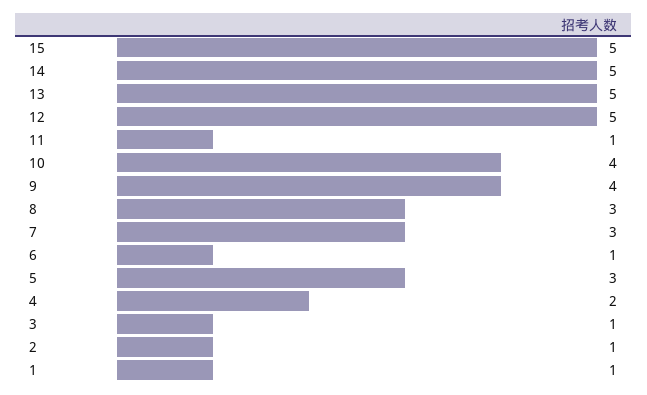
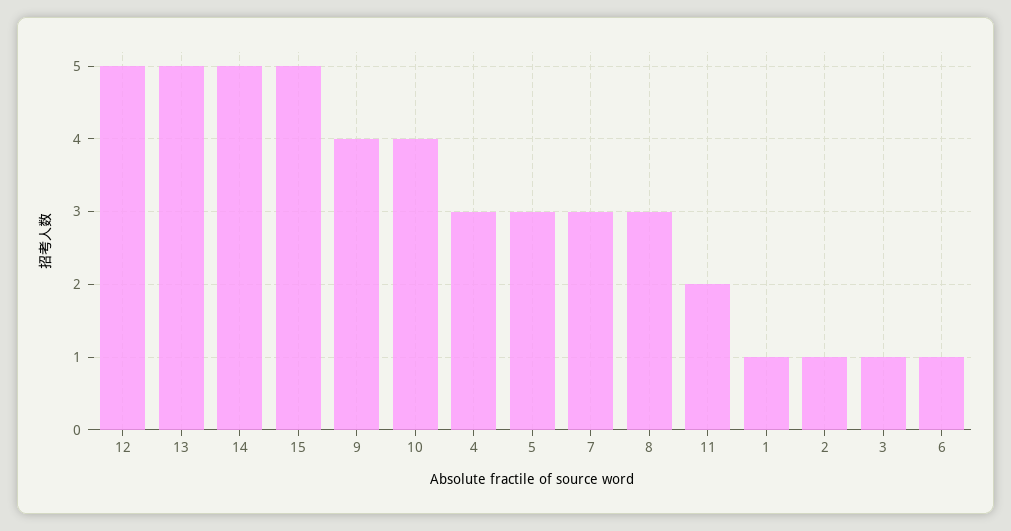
  {
    "15": 5,
    "14": 5,
    "13": 5,
    "12": 5,
-   "11": 1,
+   "11": 2,
    "10": 4,
    "9": 4,
    "8": 3,
    "7": 3,
    "6": 1,
    "5": 3,
-   "4": 2,
+   "4": 3,
    "3": 1,
    "2": 1,
    "1": 1
  }

